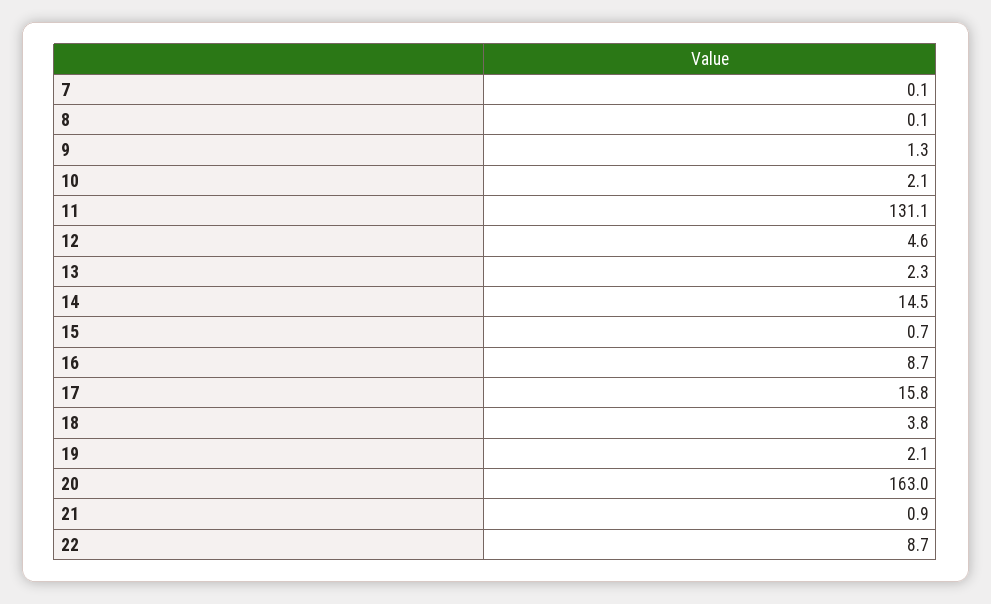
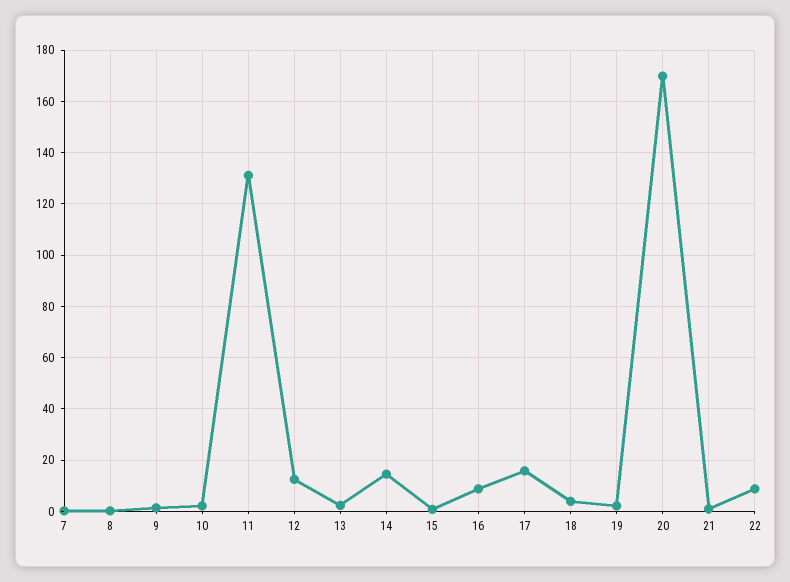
  {
    "7": 0.1,
    "8": 0.1,
    "9": 1.3,
    "10": 2.1,
    "11": 131.1,
-   "12": 4.6,
+   "12": 12.5,
    "13": 2.3,
    "14": 14.5,
    "15": 0.7,
    "16": 8.7,
    "17": 15.8,
    "18": 3.8,
    "19": 2.1,
-   "20": 163,
+   "20": 170,
    "21": 0.9,
    "22": 8.7
  }

